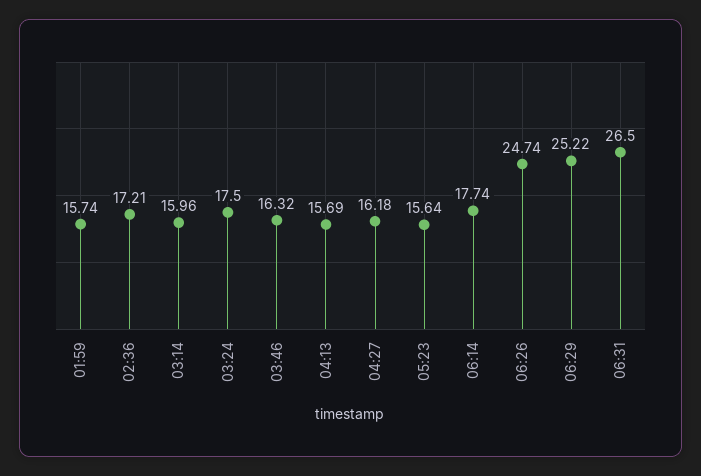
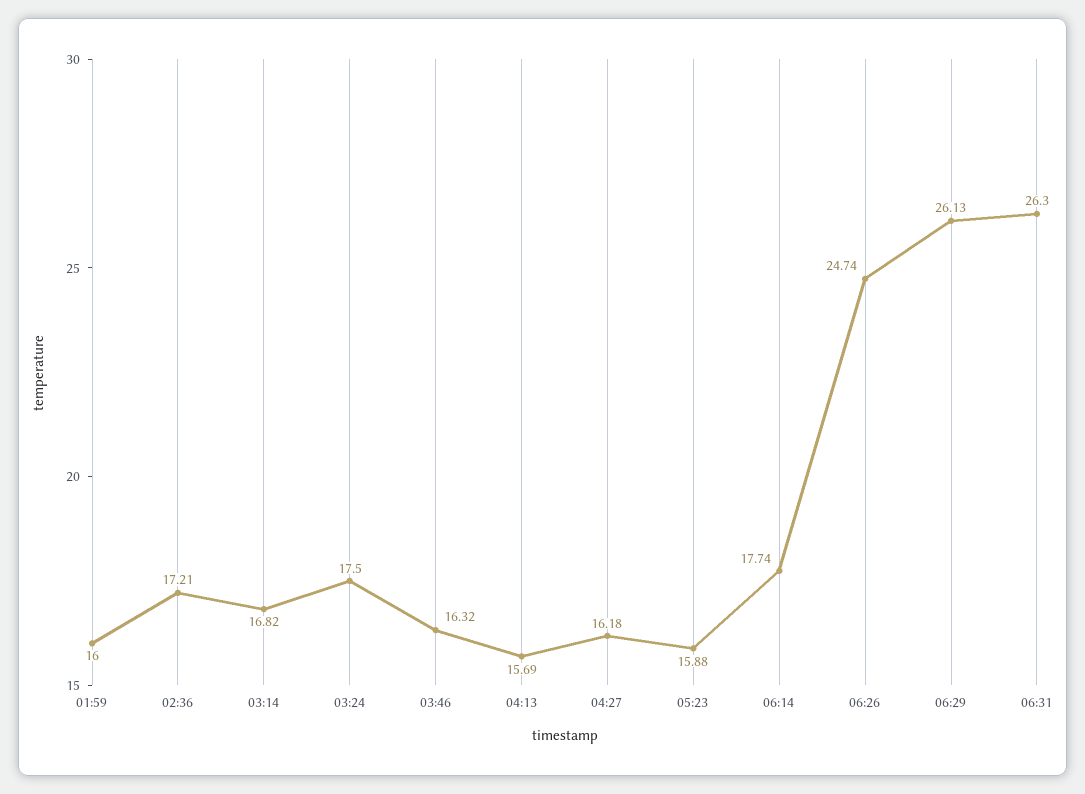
  {
-   "01:59": 15.74,
+   "01:59": 16,
    "02:36": 17.21,
-   "03:14": 15.96,
+   "03:14": 16.82,
    "03:24": 17.5,
    "03:46": 16.32,
    "04:13": 15.69,
    "04:27": 16.18,
-   "05:23": 15.64,
+   "05:23": 15.88,
    "06:14": 17.74,
    "06:26": 24.74,
-   "06:29": 25.22,
+   "06:29": 26.13,
-   "06:31": 26.5
+   "06:31": 26.3
  }

